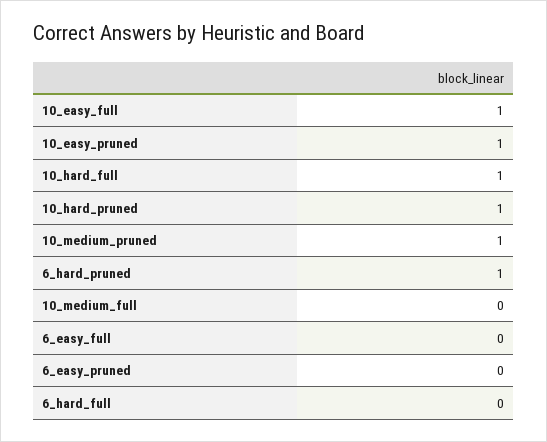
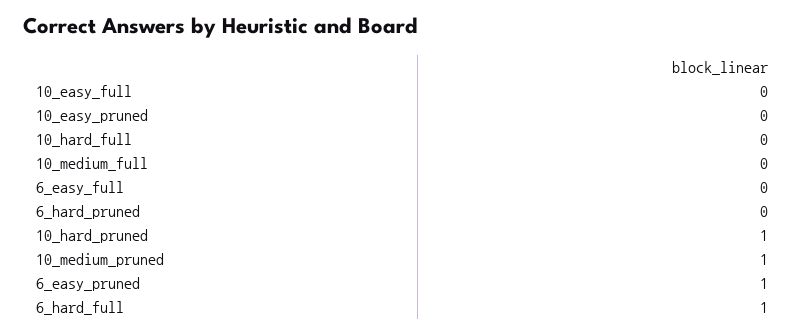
  {
-   "10_easy_full": 1,
+   "10_easy_full": 0,
-   "10_easy_pruned": 1,
+   "10_easy_pruned": 0,
-   "10_hard_full": 1,
+   "10_hard_full": 0,
    "10_hard_pruned": 1,
    "10_medium_pruned": 1,
-   "6_hard_pruned": 1,
+   "6_hard_pruned": 0,
    "10_medium_full": 0,
    "6_easy_full": 0,
-   "6_easy_pruned": 0,
+   "6_easy_pruned": 1,
-   "6_hard_full": 0
+   "6_hard_full": 1
  }

